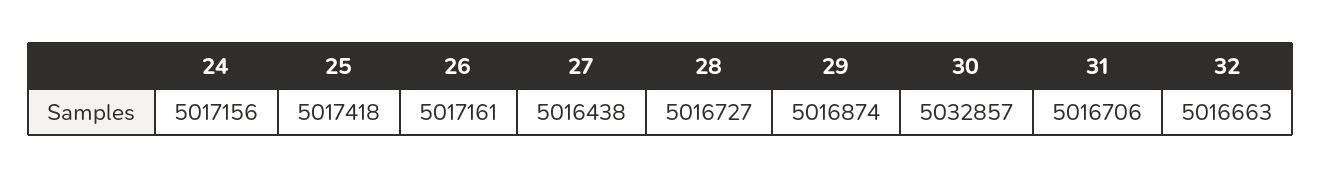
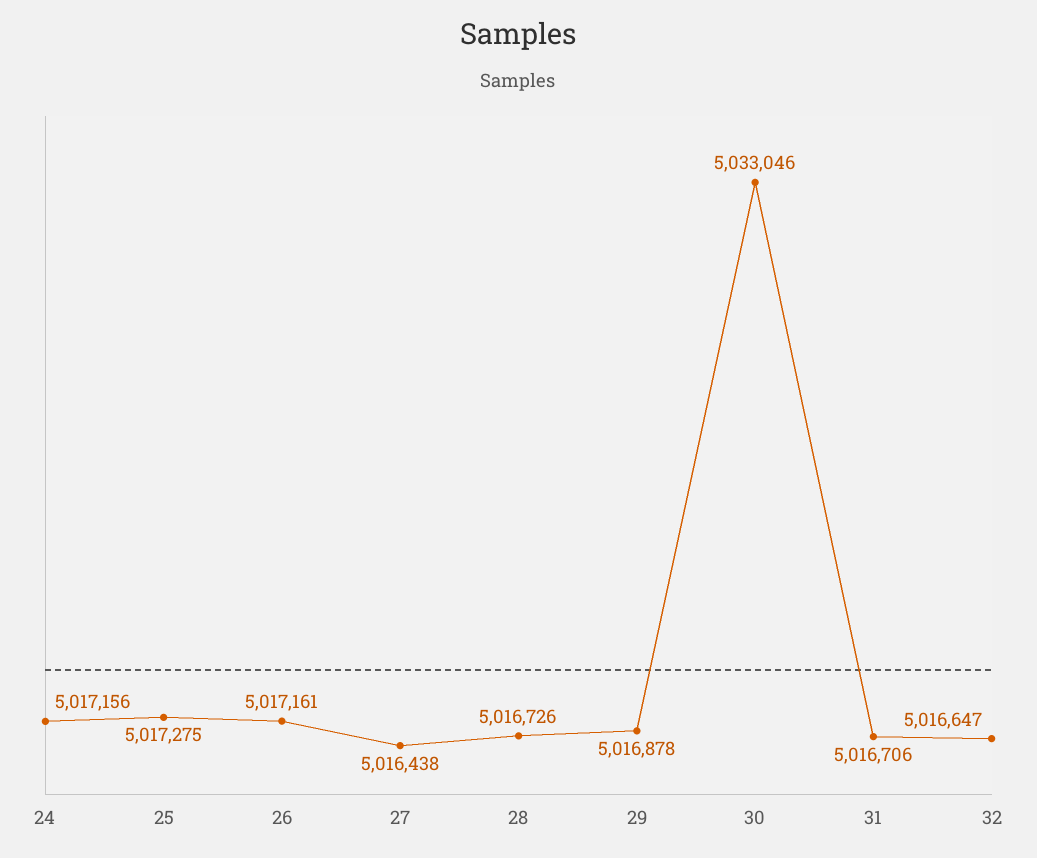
  {
    "24": 5017156,
-   "25": 5017418,
+   "25": 5017275,
    "26": 5017161,
    "27": 5016438,
-   "28": 5016727,
+   "28": 5016726,
-   "29": 5016874,
+   "29": 5016878,
-   "30": 5032857,
+   "30": 5033046,
    "31": 5016706,
-   "32": 5016663
+   "32": 5016647
  }

